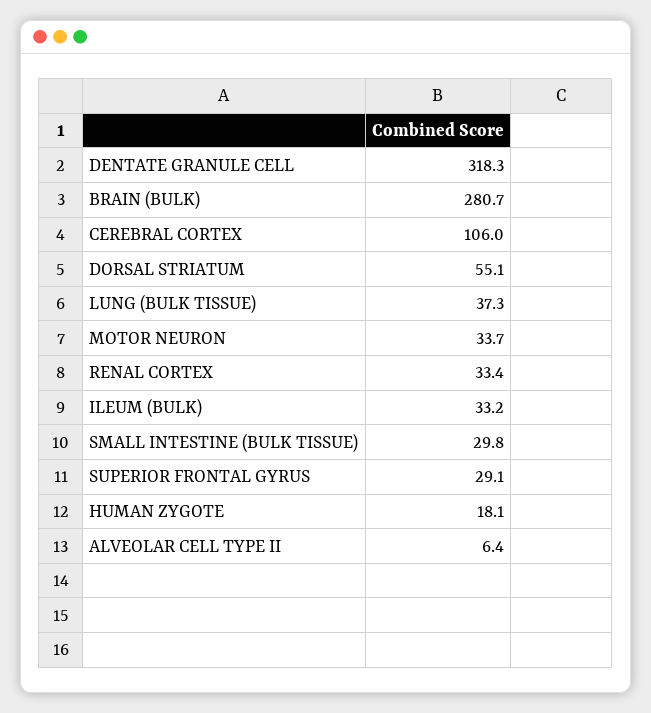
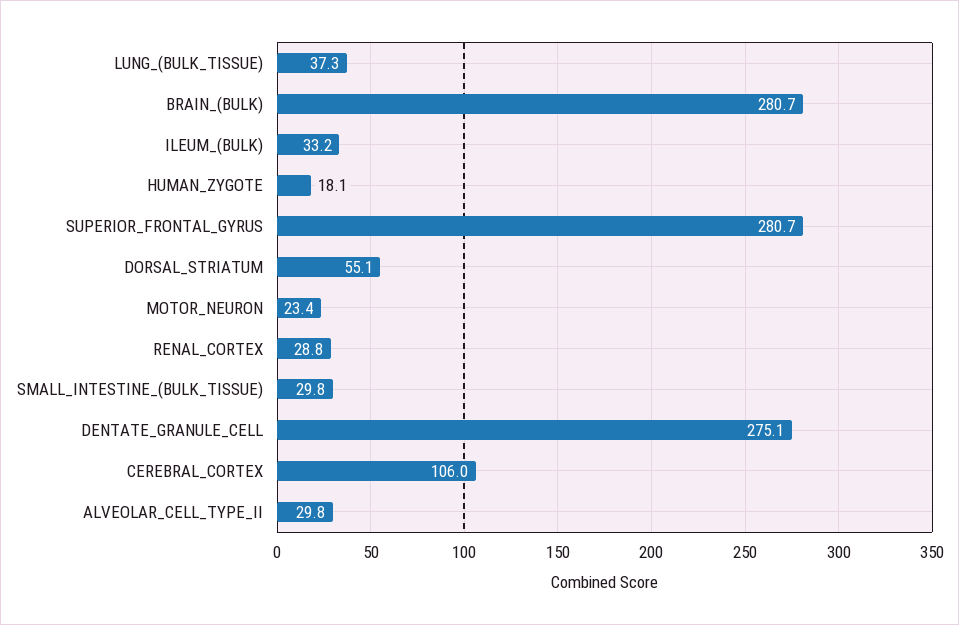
  {
-   "DENTATE GRANULE CELL": 318.3,
+   "DENTATE GRANULE CELL": 275.1,
    "BRAIN (BULK)": 280.7,
    "CEREBRAL CORTEX": 106,
    "DORSAL STRIATUM": 55.1,
    "LUNG (BULK TISSUE)": 37.3,
-   "MOTOR NEURON": 33.7,
+   "MOTOR NEURON": 23.4,
-   "RENAL CORTEX": 33.4,
+   "RENAL CORTEX": 28.8,
    "ILEUM (BULK)": 33.2,
    "SMALL INTESTINE (BULK TISSUE)": 29.8,
-   "SUPERIOR FRONTAL GYRUS": 29.1,
+   "SUPERIOR FRONTAL GYRUS": 280.7,
    "HUMAN ZYGOTE": 18.1,
-   "ALVEOLAR CELL TYPE II": 6.4
+   "ALVEOLAR CELL TYPE II": 29.8
  }

